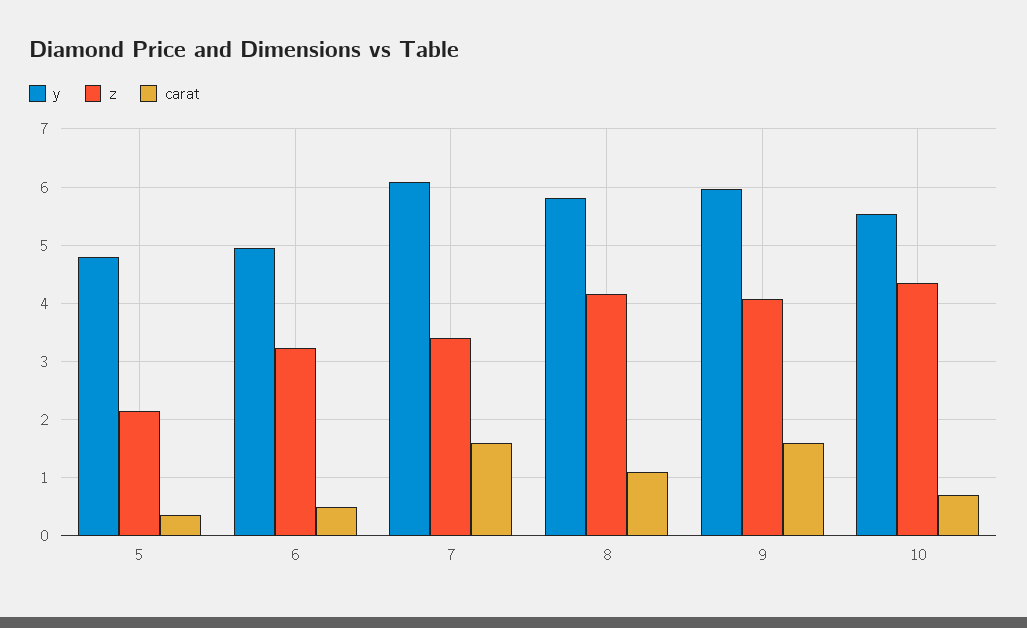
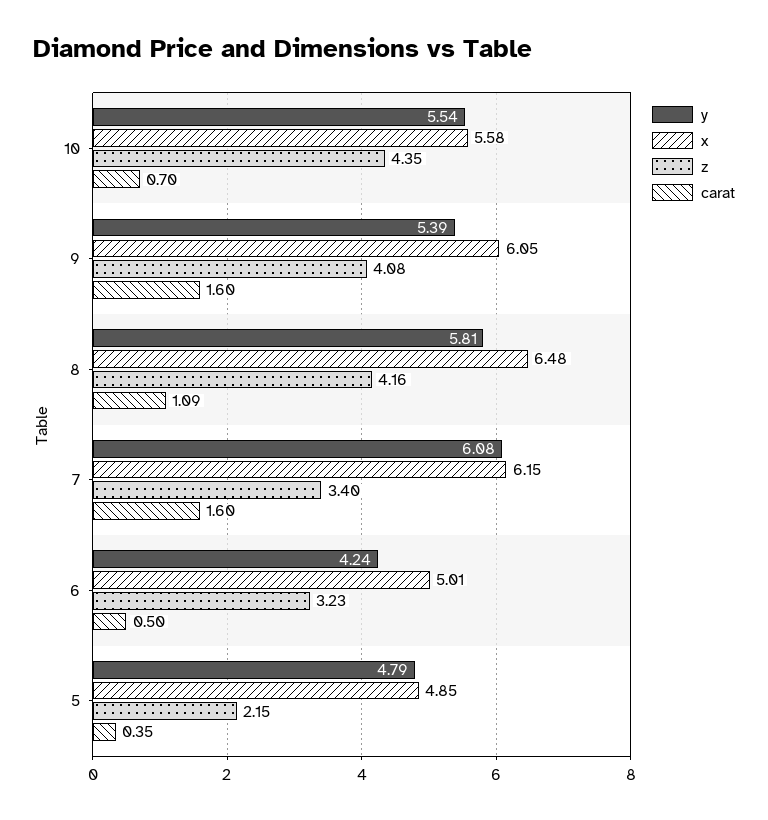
  {
    "y": {
      "5": 4.79,
-     "6": 5,
+     "6": 4.24,
      "7": 6.08,
      "8": 5.81,
-     "9": 6,
+     "9": 5.39,
      "10": 5.54
    },
    "z": {
      "5": 2.15,
      "6": 3.23,
      "7": 3.4,
      "8": 4.16,
      "9": 4.08,
      "10": 4.35
    },
    "carat": {
      "5": 0.35,
      "6": 0.5,
      "7": 1.6,
      "8": 1.09,
      "9": 1.6,
      "10": 0.7
-   }
+   },
+   "x": {
+     "10": 5.58,
+     "9": 6.05,
+     "8": 6.48,
+     "7": 6.15,
+     "6": 5.01,
+     "5": 4.85
+   }
  }

